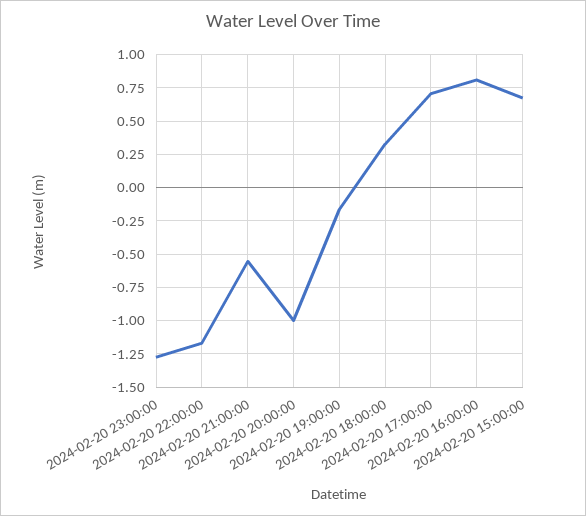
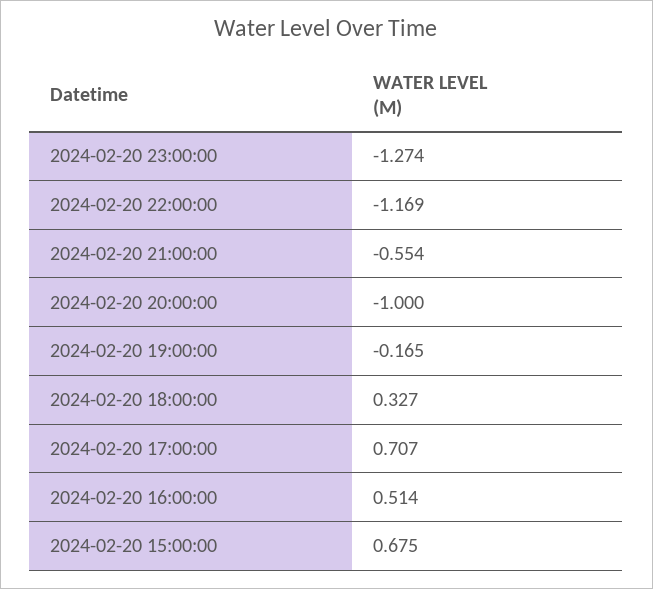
  {
    "2024-02-20 23:00:00": -1.274,
    "2024-02-20 22:00:00": -1.169,
    "2024-02-20 21:00:00": -0.554,
    "2024-02-20 20:00:00": -1,
    "2024-02-20 19:00:00": -0.165,
    "2024-02-20 18:00:00": 0.327,
    "2024-02-20 17:00:00": 0.707,
-   "2024-02-20 16:00:00": 0.8,
+   "2024-02-20 16:00:00": 0.514,
    "2024-02-20 15:00:00": 0.675
  }

